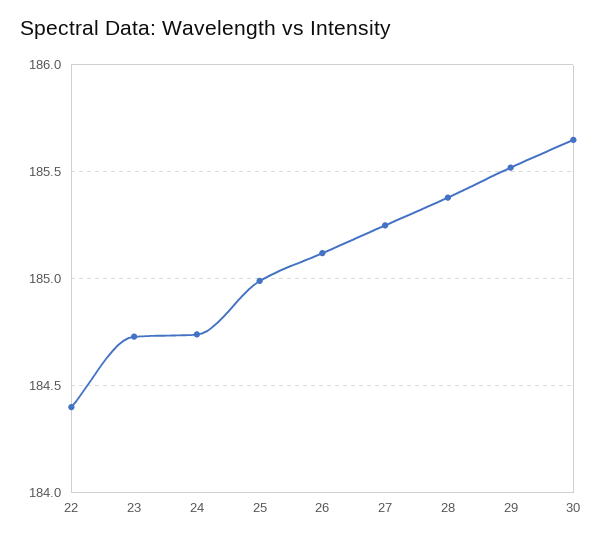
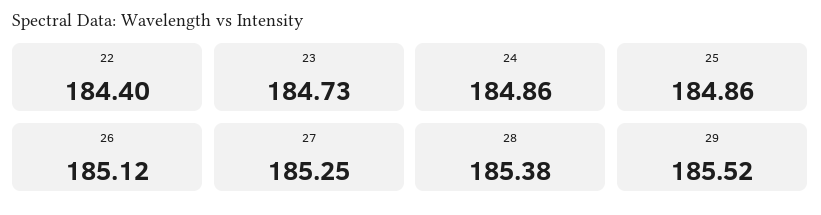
  {
    "22": 184.4,
    "23": 184.73,
-   "24": 184.75,
+   "24": 184.86,
-   "25": 185,
+   "25": 184.86,
    "26": 185.12,
    "27": 185.25,
    "28": 185.38,
-   "29": 185.52,
+   "29": 185.52
-   "30": 185.65
  }

